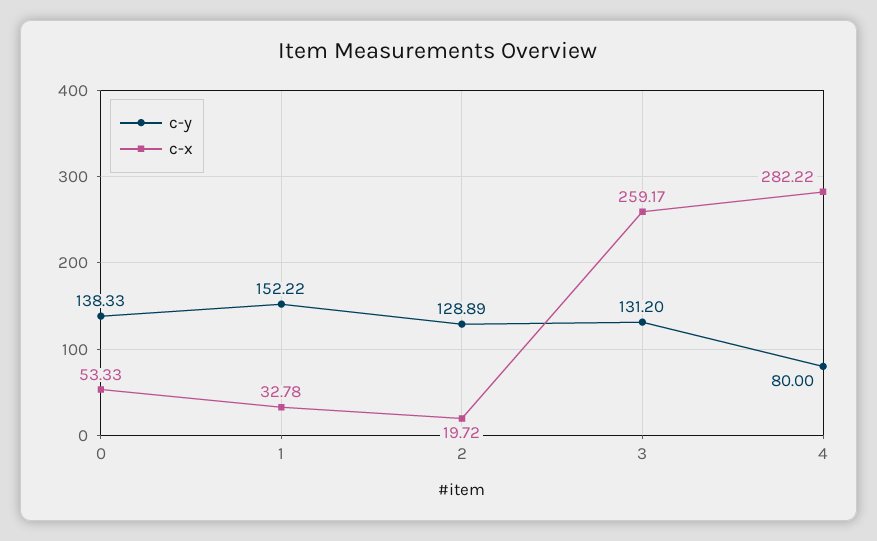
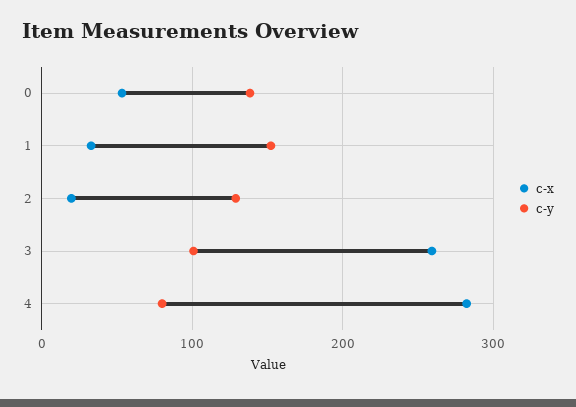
  {
    "c-y": {
      "0": 138.33,
      "1": 152.22,
      "2": 128.89,
-     "3": 131.2,
+     "3": 100,
      "4": 80
    },
    "c-x": {
      "0": 53.33,
      "1": 32.78,
      "2": 19.72,
      "3": 259.17,
      "4": 282.22
    }
  }

